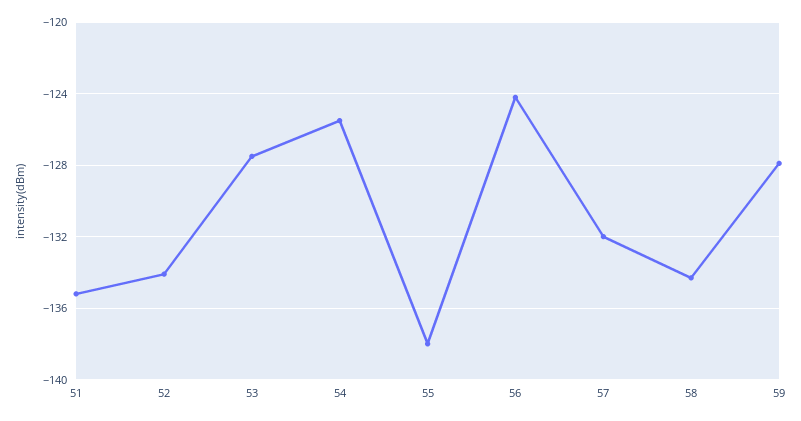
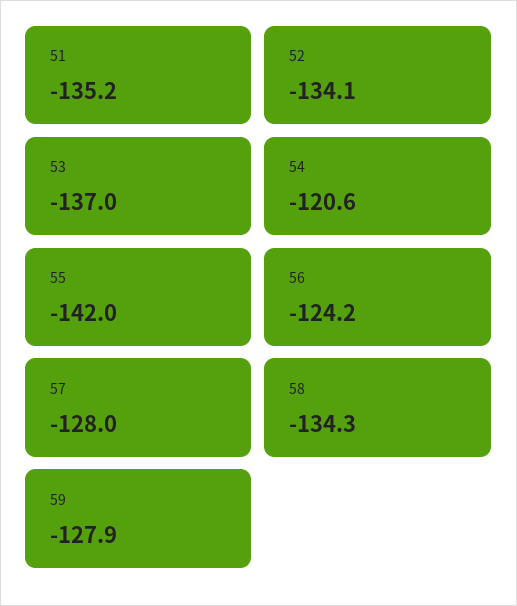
  {
    "51": -135.2,
    "52": -134.1,
-   "53": -127.5,
+   "53": -137,
-   "54": -125.5,
+   "54": -120.6,
-   "55": -138,
+   "55": -142,
    "56": -124.2,
-   "57": -132,
+   "57": -128,
    "58": -134.3,
    "59": -127.9
  }

